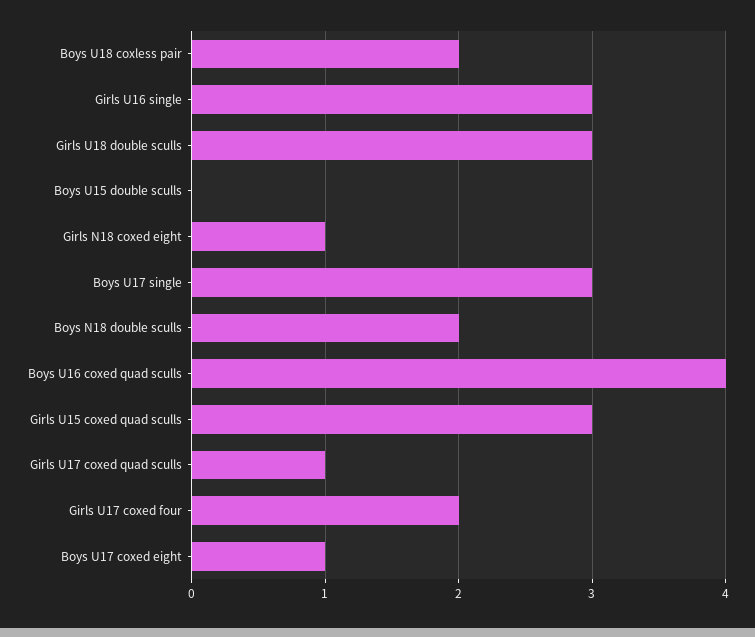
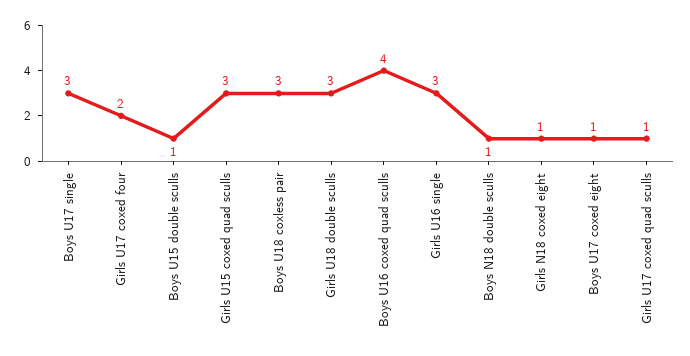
  {
-   "Boys U18 coxless pair": 2,
+   "Boys U18 coxless pair": 3,
    "Girls U16 single": 3,
    "Girls U18 double sculls": 3,
-   "Boys U15 double sculls": 0,
+   "Boys U15 double sculls": 1,
    "Girls N18 coxed eight": 1,
    "Boys U17 single": 3,
-   "Boys N18 double sculls": 2,
+   "Boys N18 double sculls": 1,
    "Boys U16 coxed quad sculls": 4,
    "Girls U15 coxed quad sculls": 3,
    "Girls U17 coxed quad sculls": 1,
    "Girls U17 coxed four": 2,
    "Boys U17 coxed eight": 1
  }

